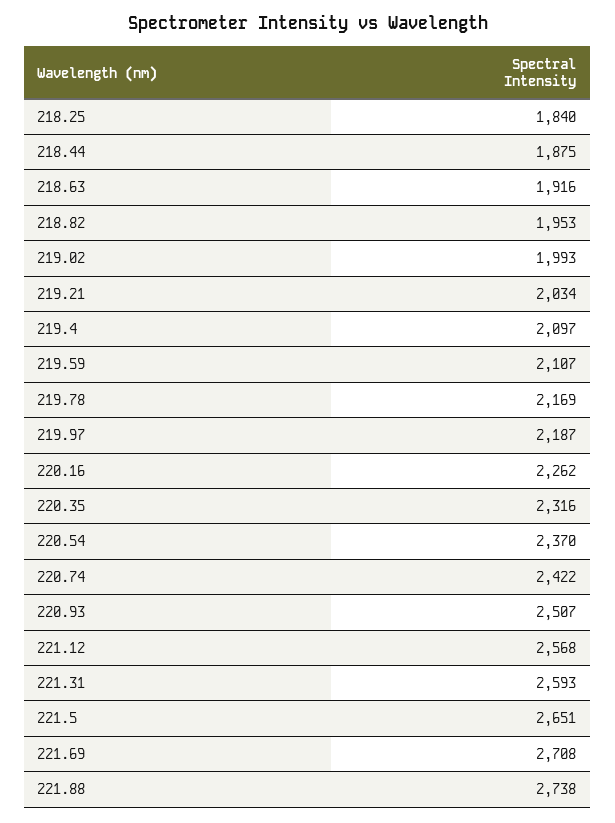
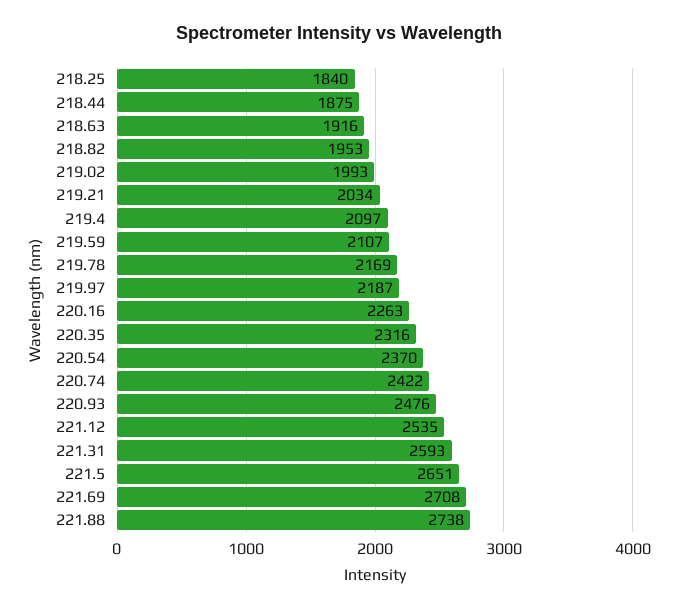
  {
    "218.25": 1840,
    "218.44": 1875,
    "218.63": 1916,
    "218.82": 1953,
    "219.02": 1993,
    "219.21": 2034,
    "219.4": 2097,
    "219.59": 2107,
    "219.78": 2169,
    "219.97": 2187,
-   "220.16": 2262,
+   "220.16": 2263,
    "220.35": 2316,
    "220.54": 2370,
    "220.74": 2422,
-   "220.93": 2507,
+   "220.93": 2476,
-   "221.12": 2568,
+   "221.12": 2535,
    "221.31": 2593,
    "221.5": 2651,
    "221.69": 2708,
    "221.88": 2738
  }

